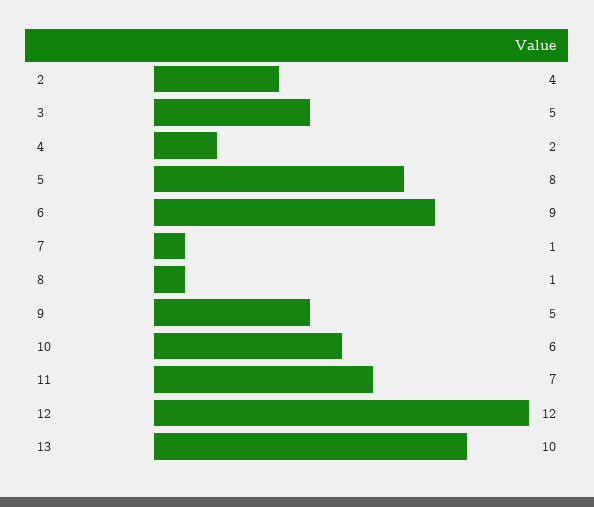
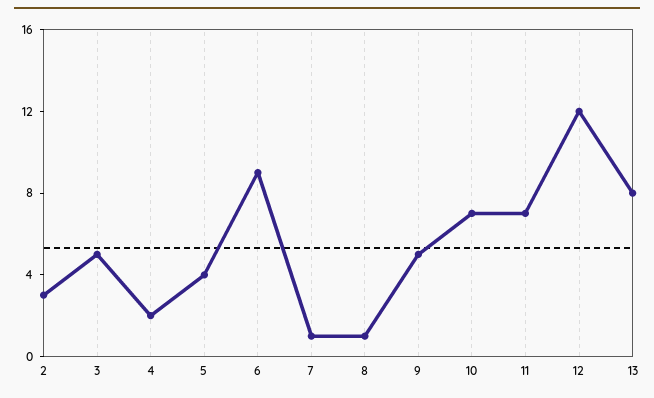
  {
-   "2": 4,
+   "2": 3,
    "3": 5,
    "4": 2,
-   "5": 8,
+   "5": 4,
    "6": 9,
    "7": 1,
    "8": 1,
    "9": 5,
-   "10": 6,
+   "10": 7,
    "11": 7,
    "12": 12,
-   "13": 10
+   "13": 8
  }

